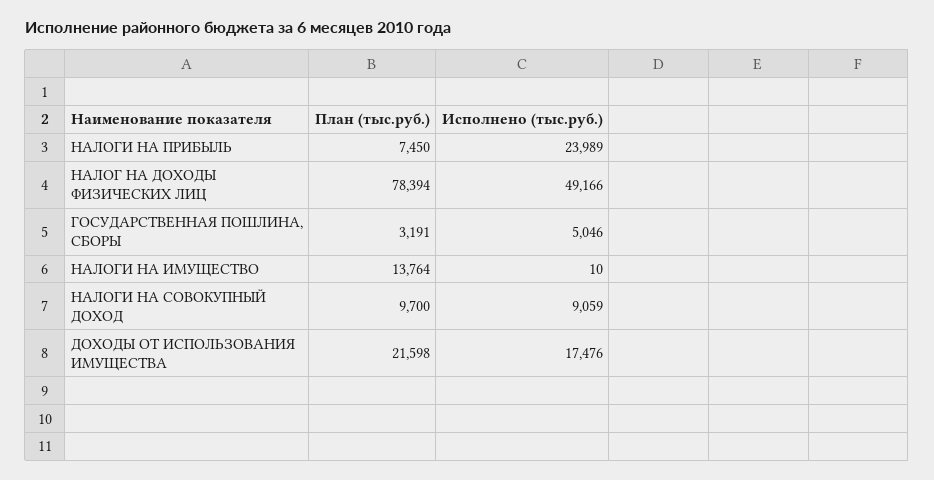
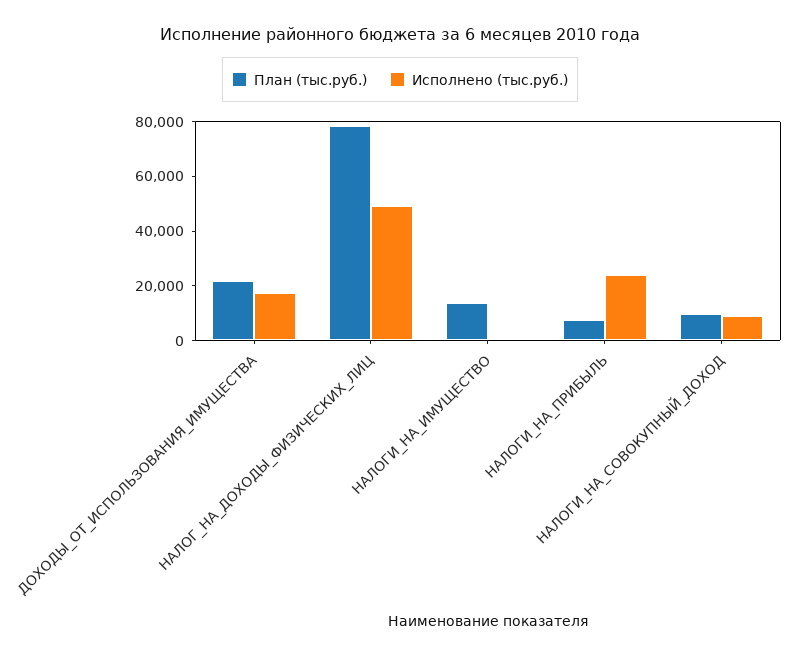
  {
    "План (тыс.руб.)": {
      "НАЛОГИ НА ПРИБЫЛЬ": 7450,
      "НАЛОГ НА ДОХОДЫ ФИЗИЧЕСКИХ ЛИЦ": 78394,
-     "ГОСУДАРСТВЕННАЯ ПОШЛИНА, СБОРЫ": 3191,
      "НАЛОГИ НА ИМУЩЕСТВО": 13764,
      "НАЛОГИ НА СОВОКУПНЫЙ ДОХОД": 9700,
      "ДОХОДЫ ОТ ИСПОЛЬЗОВАНИЯ ИМУЩЕСТВА": 21598
    },
    "Исполнено (тыс.руб.)": {
      "НАЛОГИ НА ПРИБЫЛЬ": 23989,
      "НАЛОГ НА ДОХОДЫ ФИЗИЧЕСКИХ ЛИЦ": 49166,
-     "ГОСУДАРСТВЕННАЯ ПОШЛИНА, СБОРЫ": 5046,
      "НАЛОГИ НА ИМУЩЕСТВО": 10,
      "НАЛОГИ НА СОВОКУПНЫЙ ДОХОД": 9059,
      "ДОХОДЫ ОТ ИСПОЛЬЗОВАНИЯ ИМУЩЕСТВА": 17476
    }
  }

